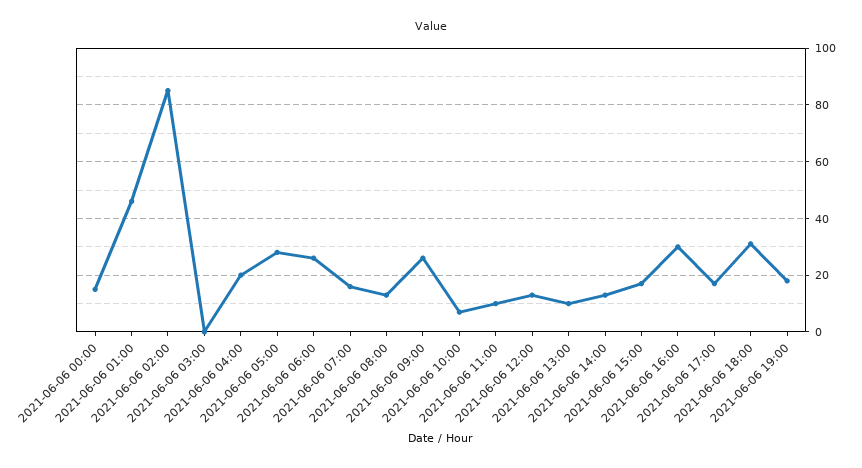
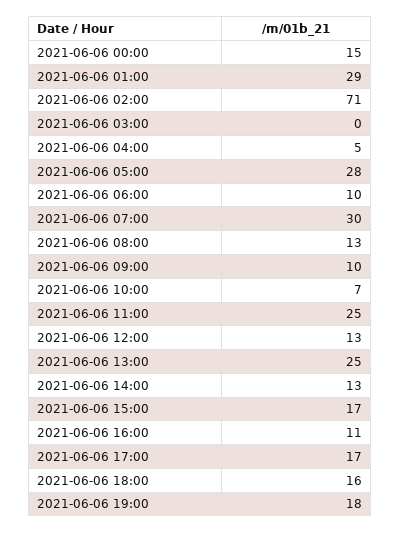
  {
    "2021-06-06 00:00": 15,
-   "2021-06-06 01:00": 45,
+   "2021-06-06 01:00": 29,
-   "2021-06-06 02:00": 85,
+   "2021-06-06 02:00": 71,
    "2021-06-06 03:00": 0,
-   "2021-06-06 04:00": 20,
+   "2021-06-06 04:00": 5,
    "2021-06-06 05:00": 28,
-   "2021-06-06 06:00": 25,
+   "2021-06-06 06:00": 10,
-   "2021-06-06 07:00": 15,
+   "2021-06-06 07:00": 30,
    "2021-06-06 08:00": 13,
-   "2021-06-06 09:00": 25,
+   "2021-06-06 09:00": 10,
    "2021-06-06 10:00": 7,
-   "2021-06-06 11:00": 10,
+   "2021-06-06 11:00": 25,
    "2021-06-06 12:00": 13,
-   "2021-06-06 13:00": 10,
+   "2021-06-06 13:00": 25,
    "2021-06-06 14:00": 13,
    "2021-06-06 15:00": 17,
-   "2021-06-06 16:00": 30,
+   "2021-06-06 16:00": 11,
    "2021-06-06 17:00": 17,
-   "2021-06-06 18:00": 30,
+   "2021-06-06 18:00": 16,
    "2021-06-06 19:00": 18
  }

